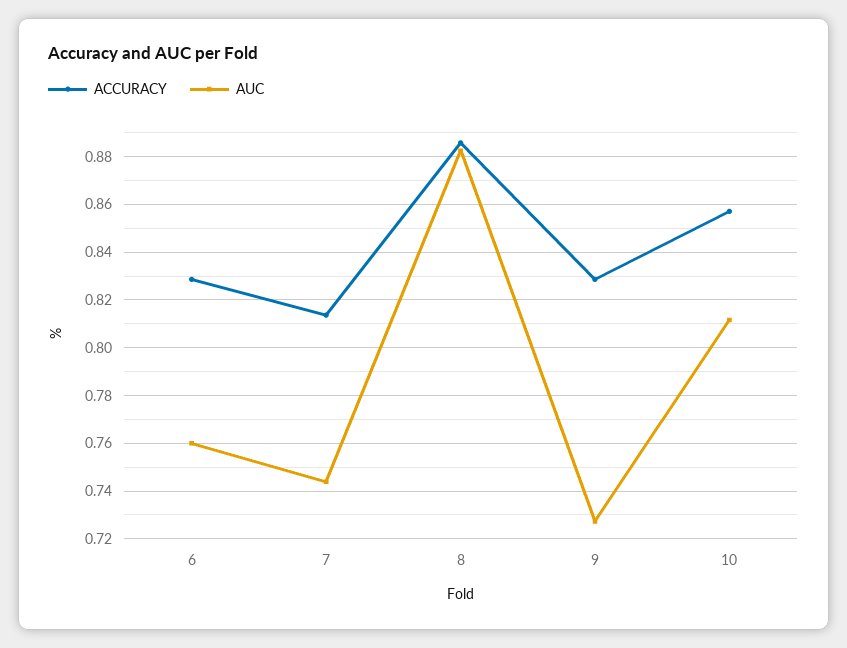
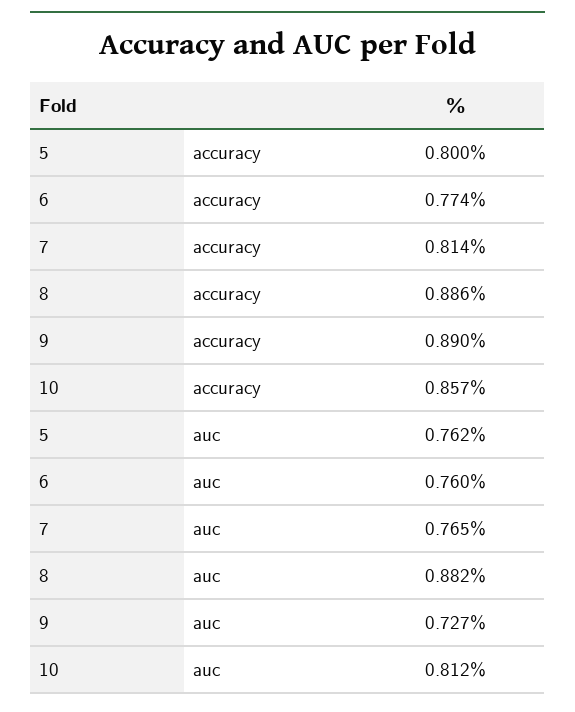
  {
    "ACCURACY": {
-     "6": 0.83,
+     "6": 0.774,
      "7": 0.814,
      "8": 0.886,
-     "9": 0.83,
+     "9": 0.89,
-     "10": 0.857
+     "10": 0.857,
+     "5": 0.8
    },
    "AUC": {
      "6": 0.76,
-     "7": 0.745,
+     "7": 0.765,
      "8": 0.882,
      "9": 0.727,
-     "10": 0.812
+     "10": 0.812,
+     "5": 0.762
    }
  }

